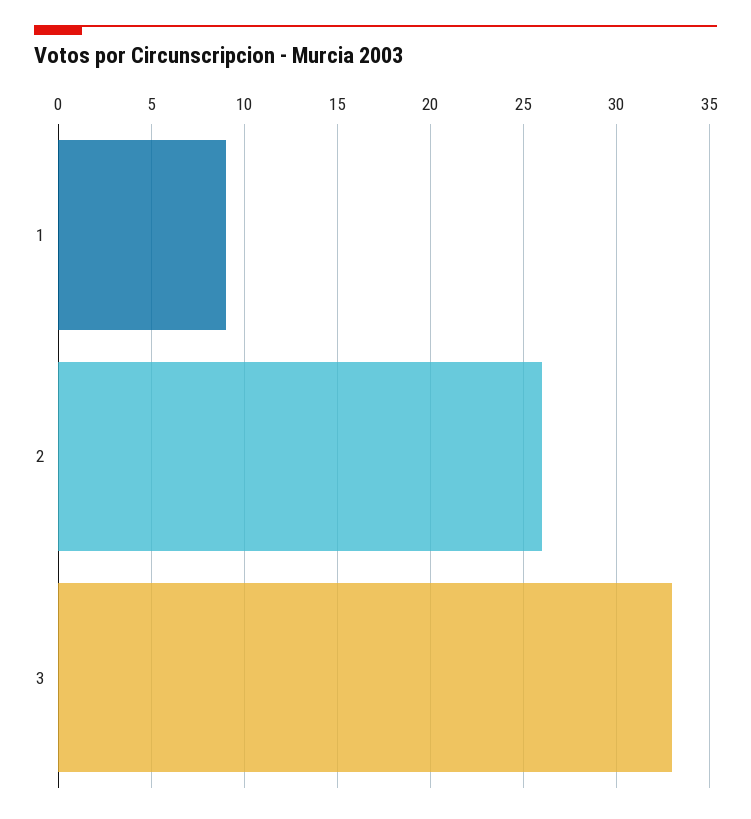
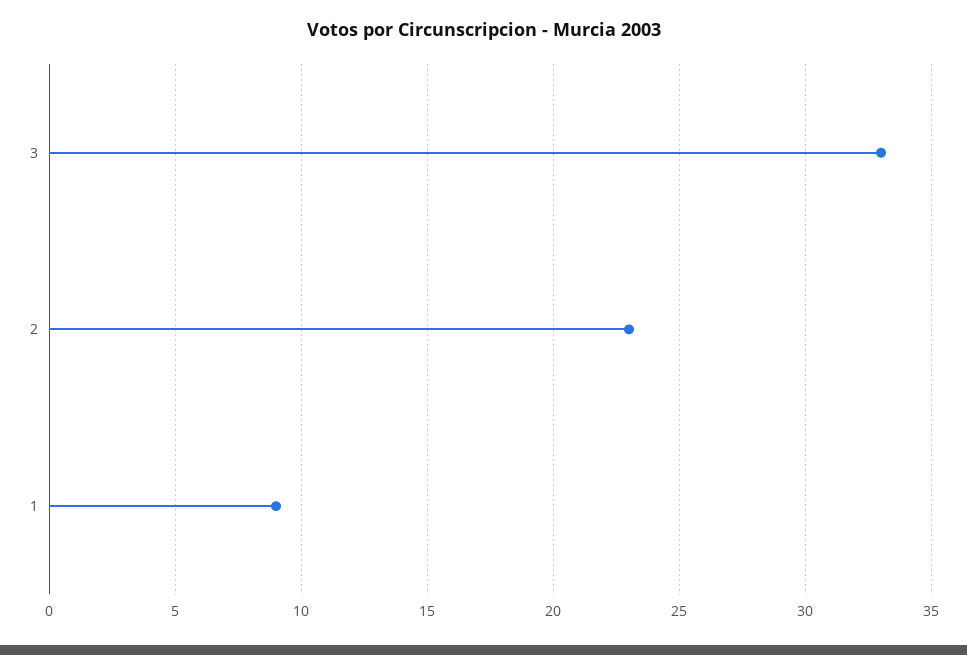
  {
    "1": 9,
-   "2": 26,
+   "2": 23,
    "3": 33
  }

